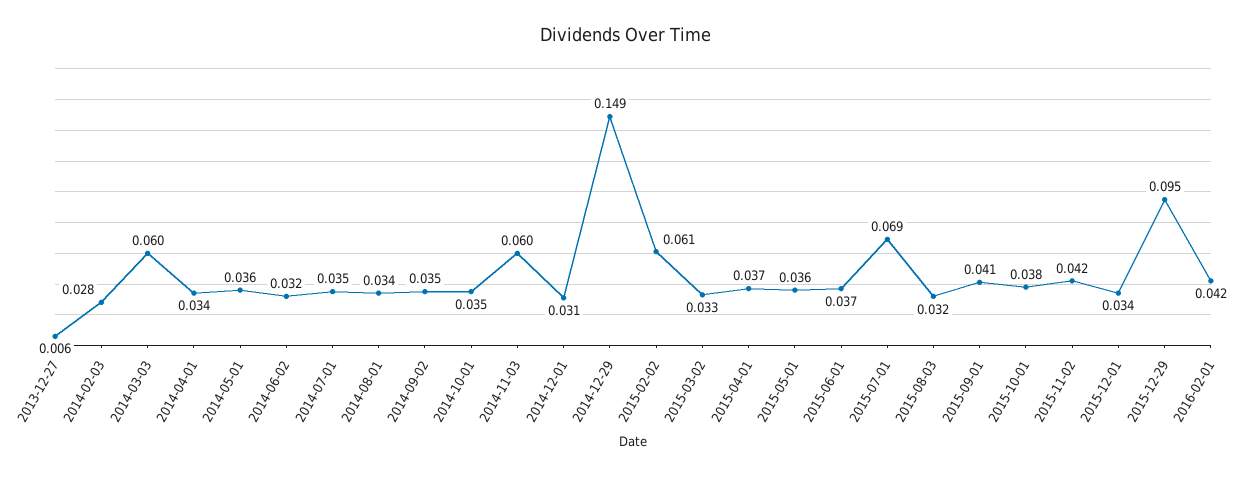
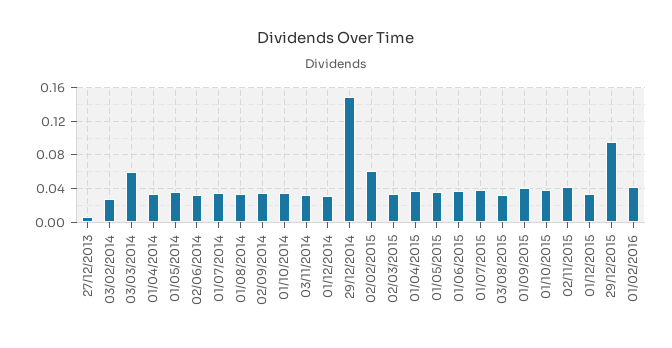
  {
    "2013-12-27": 0.006,
    "2014-02-03": 0.028,
    "2014-03-03": 0.06,
    "2014-04-01": 0.034,
    "2014-05-01": 0.036,
    "2014-06-02": 0.032,
    "2014-07-01": 0.035,
    "2014-08-01": 0.034,
    "2014-09-02": 0.035,
    "2014-10-01": 0.035,
-   "2014-11-03": 0.06,
+   "2014-11-03": 0.03,
    "2014-12-01": 0.031,
    "2014-12-29": 0.149,
    "2015-02-02": 0.061,
    "2015-03-02": 0.033,
    "2015-04-01": 0.037,
    "2015-05-01": 0.036,
    "2015-06-01": 0.037,
-   "2015-07-01": 0.069,
+   "2015-07-01": 0.04,
    "2015-08-03": 0.032,
    "2015-09-01": 0.041,
    "2015-10-01": 0.038,
    "2015-11-02": 0.042,
    "2015-12-01": 0.034,
    "2015-12-29": 0.095,
    "2016-02-01": 0.042
  }

